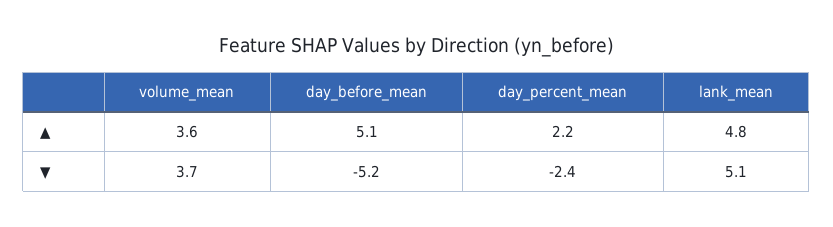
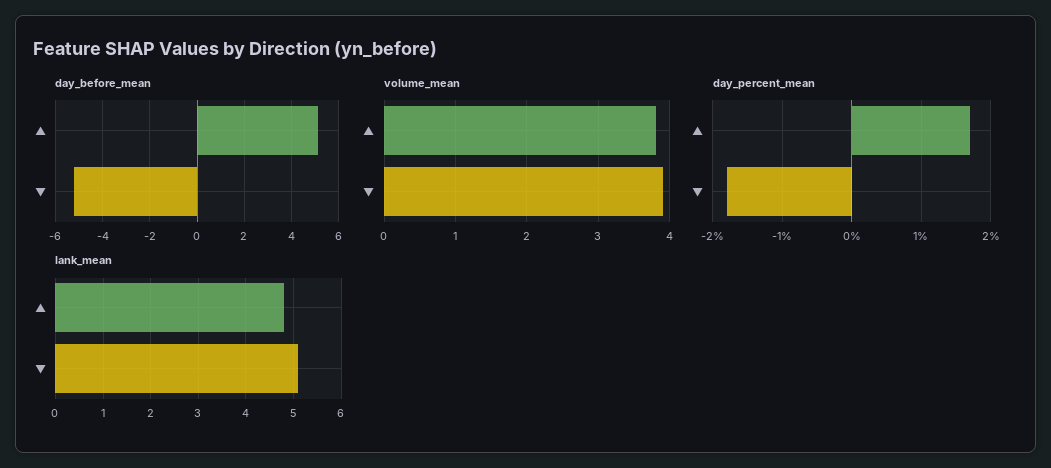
  {
    "volume_mean": {
-     "▲": 3.6,
+     "▲": 3.8,
-     "▼": 3.7
+     "▼": 3.9
    },
    "day_before_mean": {
      "▲": 5.1,
      "▼": -5.2
    },
    "day_percent_mean": {
-     "▲": 2.2,
+     "▲": 1.7,
-     "▼": -2.4
+     "▼": -1.8
    },
    "lank_mean": {
      "▲": 4.8,
      "▼": 5.1
    }
  }

